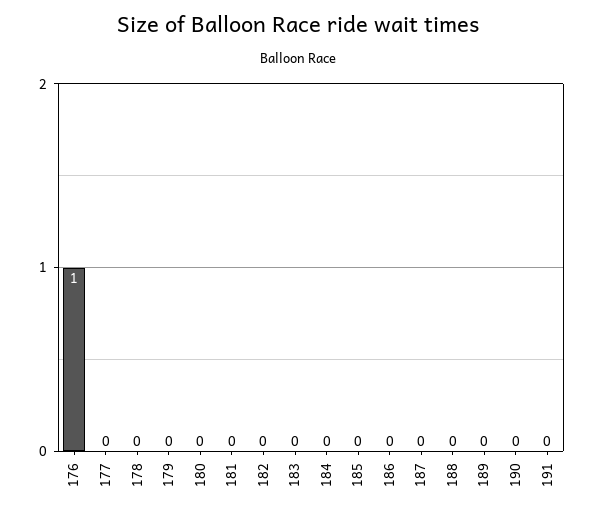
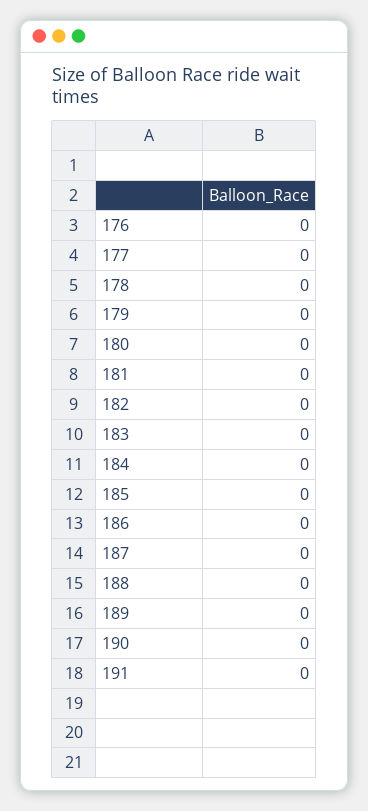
  {
-   "176": 1,
+   "176": 0,
    "177": 0,
    "178": 0,
    "179": 0,
    "180": 0,
    "181": 0,
    "182": 0,
    "183": 0,
    "184": 0,
    "185": 0,
    "186": 0,
    "187": 0,
    "188": 0,
    "189": 0,
    "190": 0,
    "191": 0
  }

